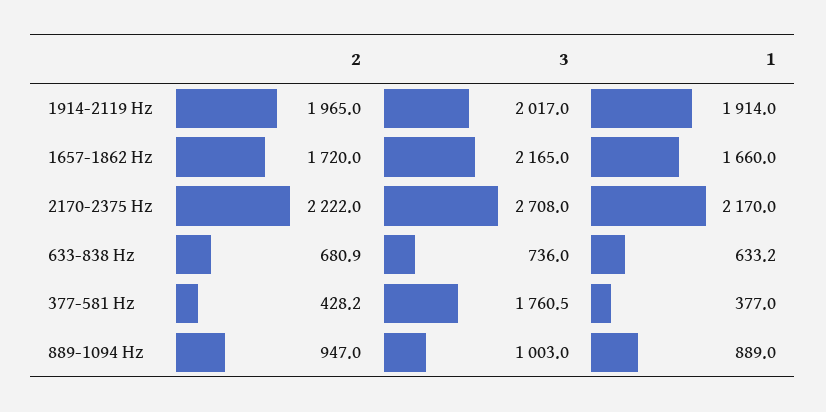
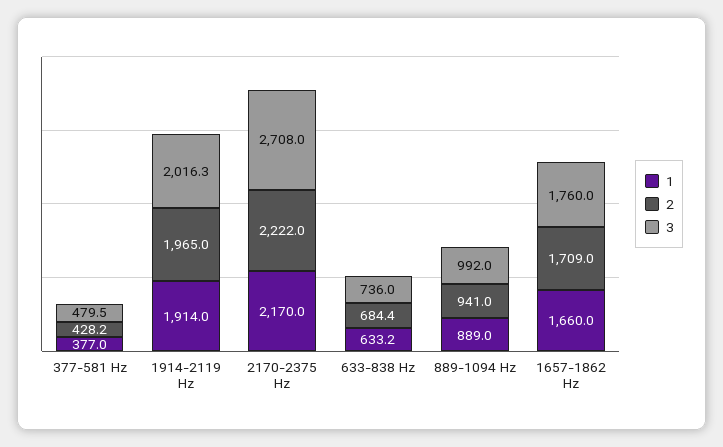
  {
    "2": {
      "1914-2119 Hz": 1965,
-     "1657-1862 Hz": 1720,
+     "1657-1862 Hz": 1709,
      "2170-2375 Hz": 2222,
-     "633-838 Hz": 680.9,
+     "633-838 Hz": 684.4,
      "377-581 Hz": 428.2,
-     "889-1094 Hz": 947
+     "889-1094 Hz": 941
    },
    "3": {
-     "1914-2119 Hz": 2017,
+     "1914-2119 Hz": 2016.3,
-     "1657-1862 Hz": 2165,
+     "1657-1862 Hz": 1760,
      "2170-2375 Hz": 2708,
      "633-838 Hz": 736,
-     "377-581 Hz": 1760.5,
+     "377-581 Hz": 479.5,
-     "889-1094 Hz": 1003
+     "889-1094 Hz": 992
    },
    "1": {
      "1914-2119 Hz": 1914,
      "1657-1862 Hz": 1660,
      "2170-2375 Hz": 2170,
      "633-838 Hz": 633.2,
      "377-581 Hz": 377,
      "889-1094 Hz": 889
    }
  }

